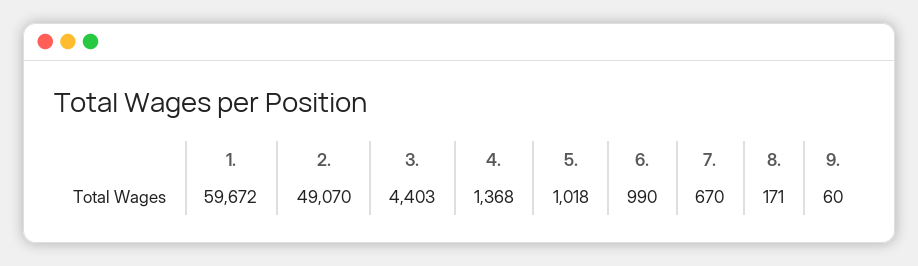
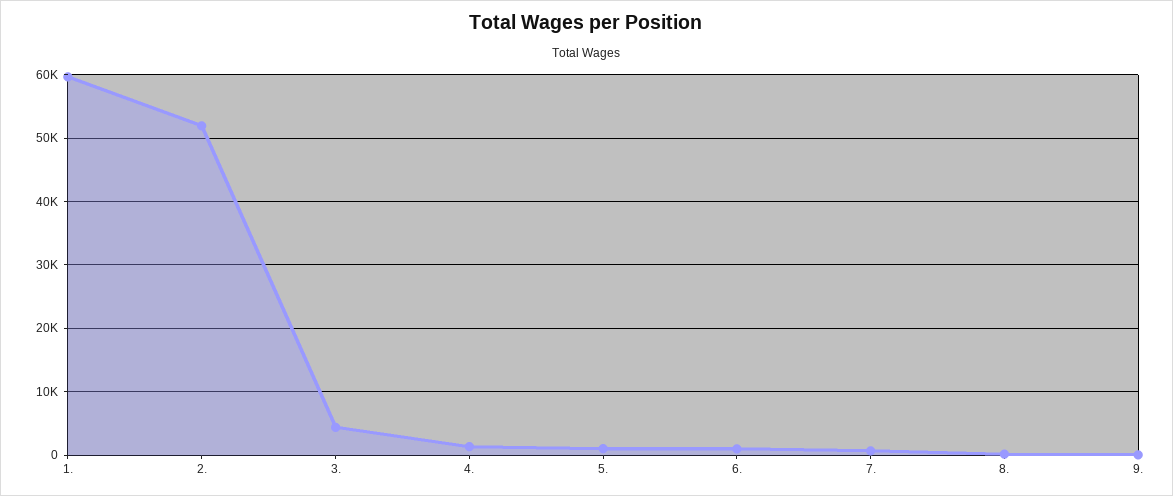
  {
    "1.": 59672,
-   "2.": 49070,
+   "2.": 52000,
    "3.": 4403,
    "4.": 1368,
    "5.": 1018,
    "6.": 990,
    "7.": 670,
    "8.": 171,
    "9.": 60
  }

